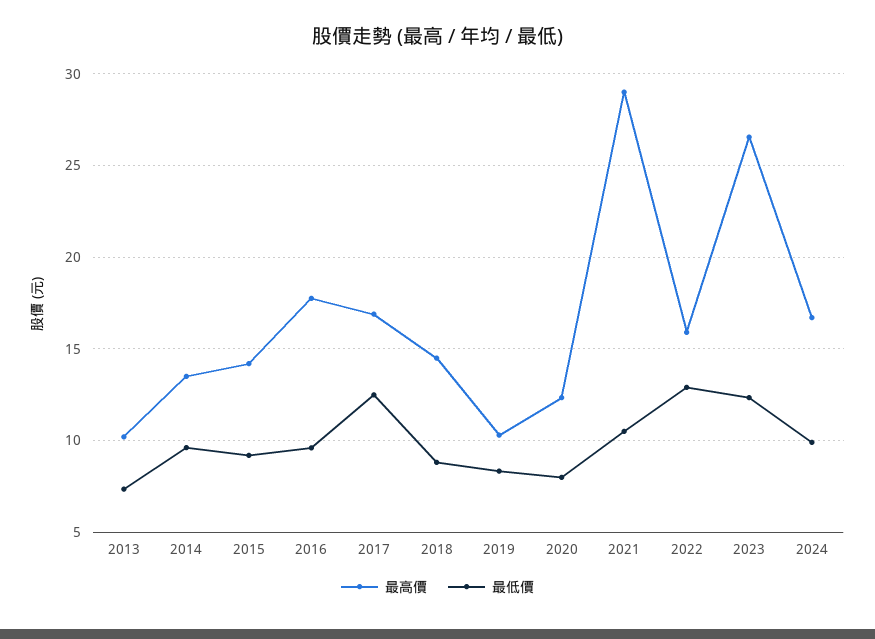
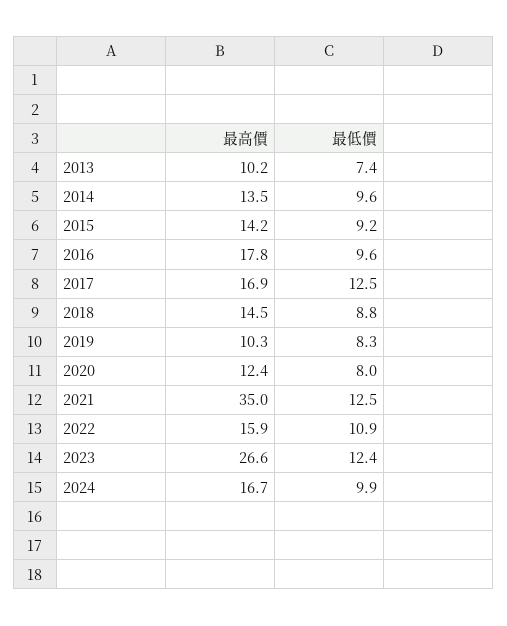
  {
    "最高價": {
      "2013": 10.2,
      "2014": 13.5,
      "2015": 14.2,
      "2016": 17.8,
      "2017": 16.9,
      "2018": 14.5,
      "2019": 10.3,
      "2020": 12.4,
-     "2021": 29,
+     "2021": 35,
      "2022": 15.9,
      "2023": 26.6,
      "2024": 16.7
    },
    "最低價": {
      "2013": 7.4,
      "2014": 9.6,
      "2015": 9.2,
      "2016": 9.6,
      "2017": 12.5,
      "2018": 8.8,
      "2019": 8.3,
      "2020": 8,
-     "2021": 10.5,
+     "2021": 12.5,
-     "2022": 13,
+     "2022": 10.9,
      "2023": 12.4,
      "2024": 9.9
    }
  }

